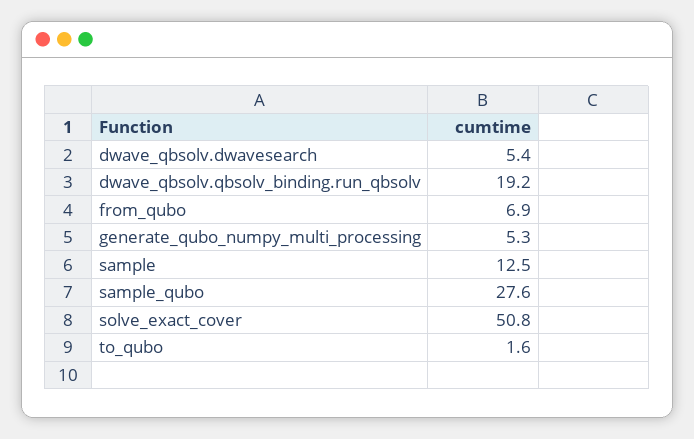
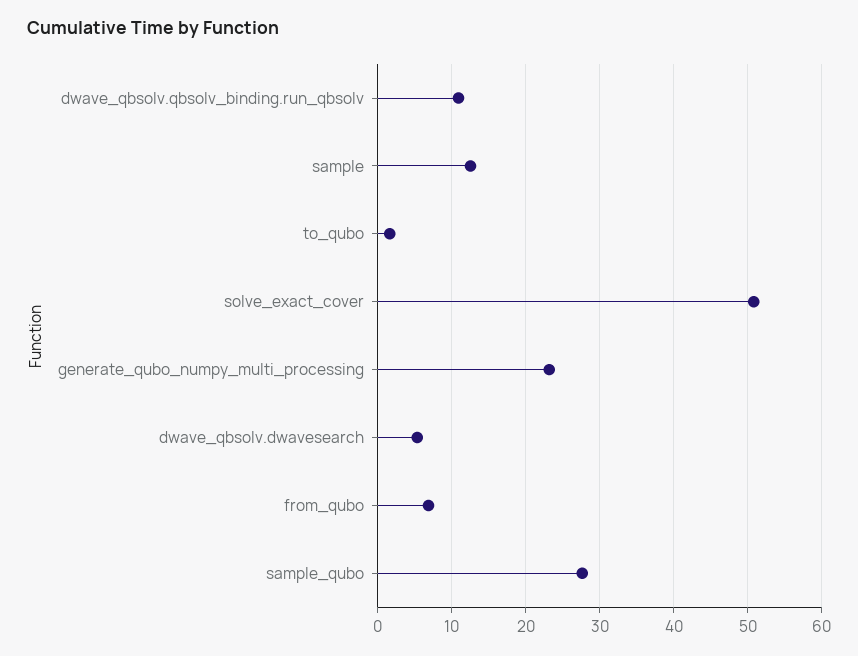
  {
    "dwave_qbsolv.dwavesearch": 5.4,
-   "dwave_qbsolv.qbsolv_binding.run_qbsolv": 19.2,
+   "dwave_qbsolv.qbsolv_binding.run_qbsolv": 11,
    "from_qubo": 6.9,
-   "generate_qubo_numpy_multi_processing": 5.3,
+   "generate_qubo_numpy_multi_processing": 23,
    "sample": 12.5,
    "sample_qubo": 27.6,
    "solve_exact_cover": 50.8,
    "to_qubo": 1.6
  }

